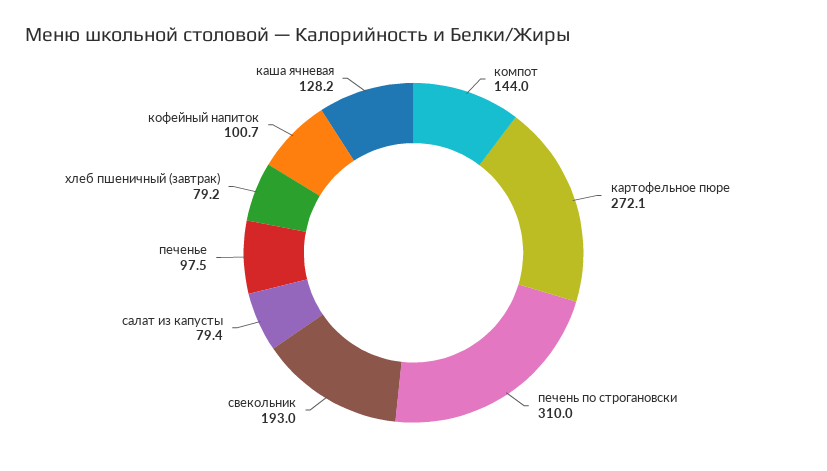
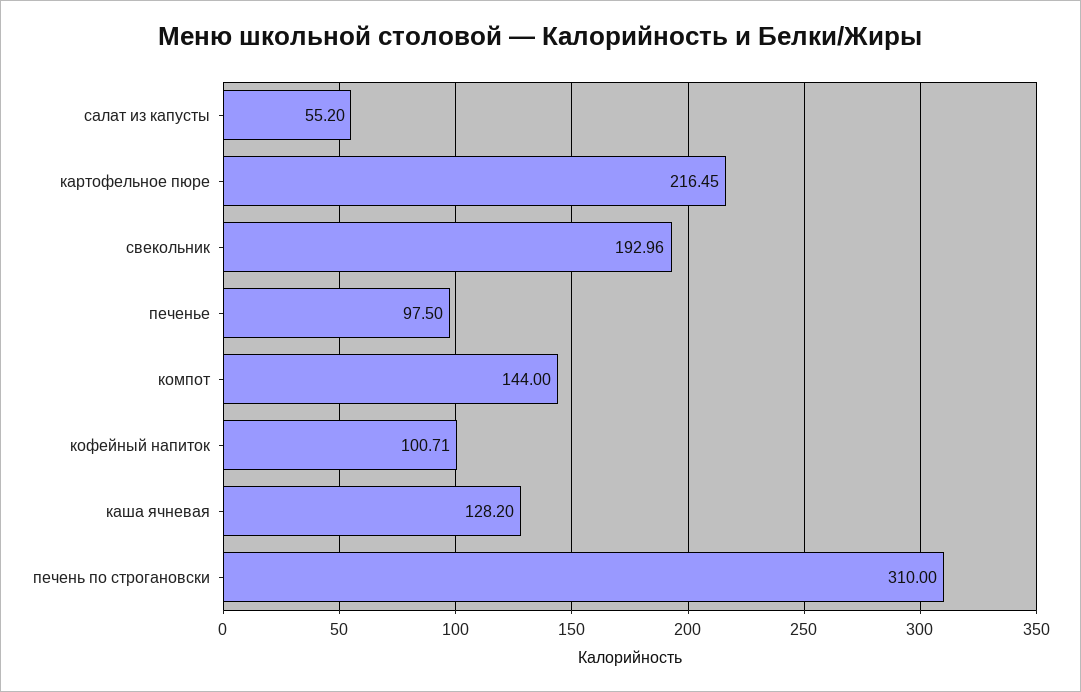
  {
    "компот": 144,
-   "картофельное пюре": 272.1,
+   "картофельное пюре": 216.45,
    "печень по строгановски": 310,
    "свекольник": 192.96,
-   "салат из капусты": 79.4,
+   "салат из капусты": 55.2,
    "печенье": 97.5,
-   "хлеб пшеничный (завтрак)": 79.2,
    "кофейный напиток": 100.71,
    "каша ячневая": 128.2
  }

